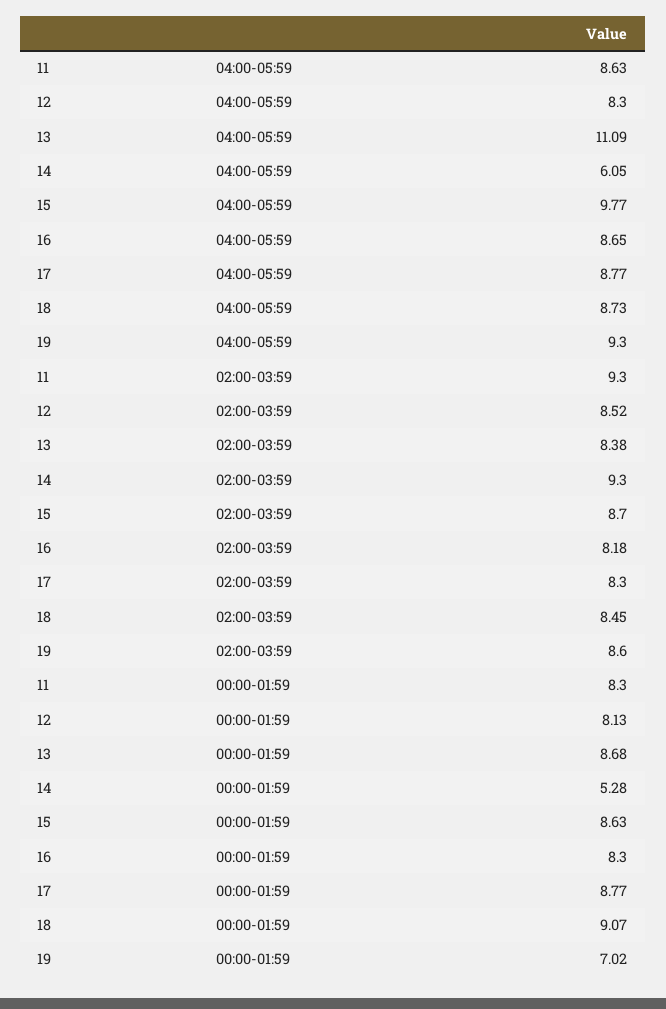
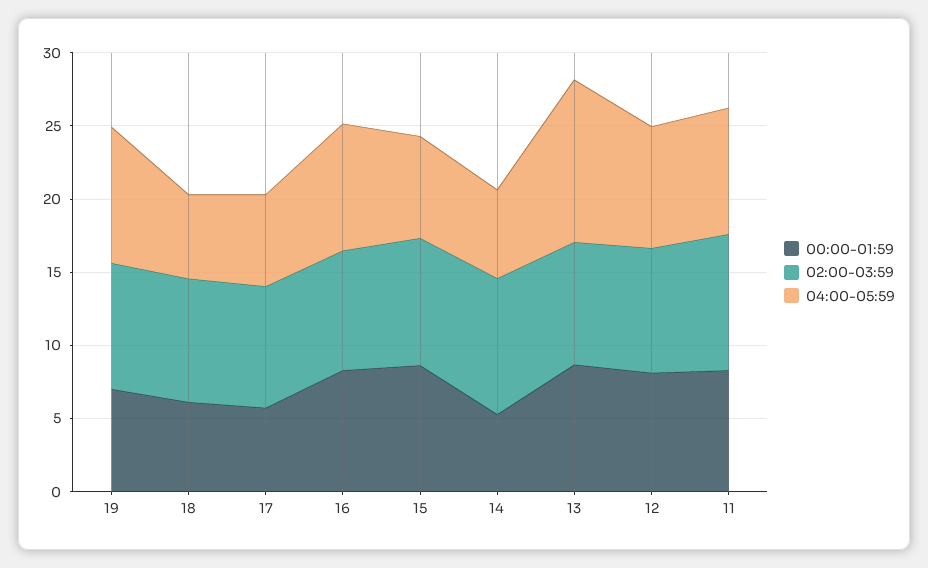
  {
    "04:00-05:59": {
      "11": 8.63,
      "12": 8.3,
      "13": 11.09,
      "14": 6.05,
-     "15": 9.77,
+     "15": 7,
      "16": 8.65,
-     "17": 8.77,
+     "17": 6,
-     "18": 8.73,
+     "18": 6,
      "19": 9.3
    },
    "02:00-03:59": {
      "11": 9.3,
      "12": 8.52,
      "13": 8.38,
      "14": 9.3,
      "15": 8.7,
      "16": 8.18,
      "17": 8.3,
      "18": 8.45,
      "19": 8.6
    },
    "00:00-01:59": {
      "11": 8.3,
      "12": 8.13,
      "13": 8.68,
      "14": 5.28,
      "15": 8.63,
      "16": 8.3,
-     "17": 8.77,
+     "17": 6,
-     "18": 9.07,
+     "18": 6,
      "19": 7.02
    }
  }

